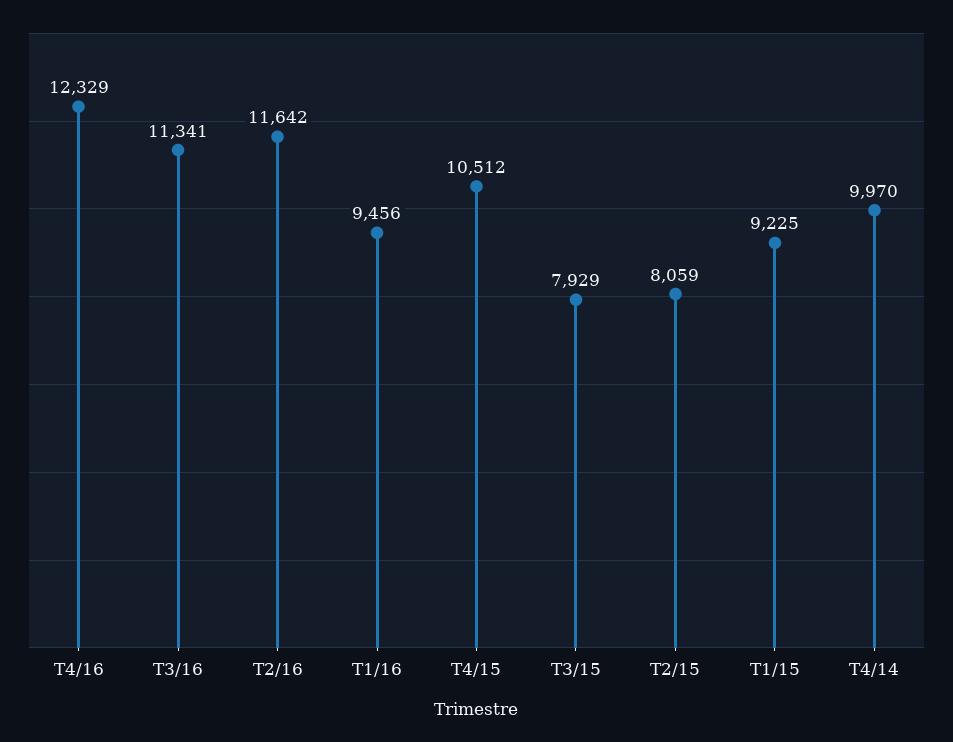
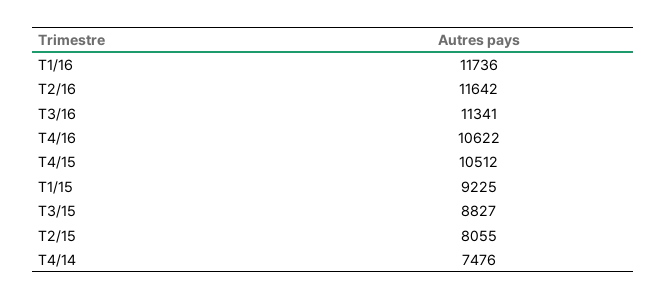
  {
-   "T4/16": 12329,
+   "T4/16": 10622,
    "T3/16": 11341,
    "T2/16": 11642,
-   "T1/16": 9456,
+   "T1/16": 11736,
    "T4/15": 10512,
-   "T3/15": 7929,
+   "T3/15": 8827,
-   "T2/15": 8059,
+   "T2/15": 8055,
    "T1/15": 9225,
-   "T4/14": 9970
+   "T4/14": 7476
  }

